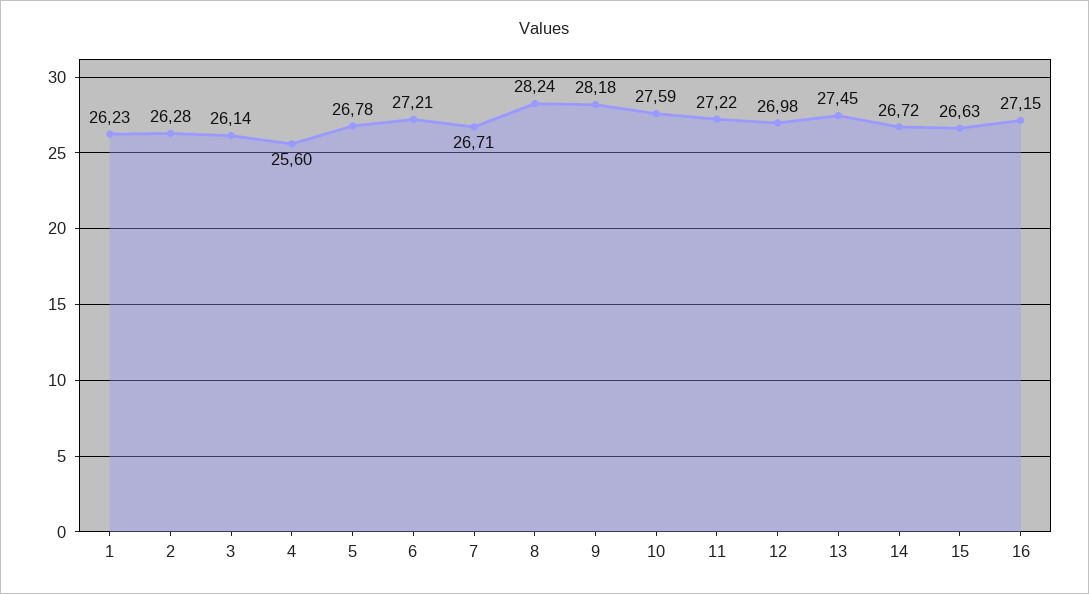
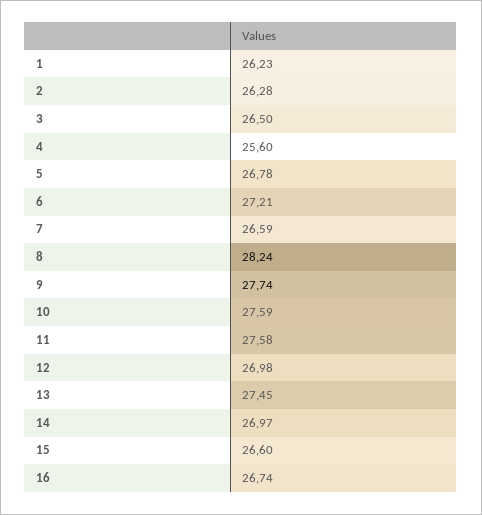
  {
    "1": 26.23,
    "2": 26.28,
-   "3": 26.14,
+   "3": 26.5,
    "4": 25.6,
    "5": 26.78,
    "6": 27.21,
-   "7": 26.71,
+   "7": 26.59,
    "8": 28.24,
-   "9": 28.18,
+   "9": 27.74,
    "10": 27.59,
-   "11": 27.22,
+   "11": 27.58,
    "12": 26.98,
    "13": 27.45,
-   "14": 26.72,
+   "14": 26.97,
-   "15": 26.63,
+   "15": 26.6,
-   "16": 27.15
+   "16": 26.74
  }

